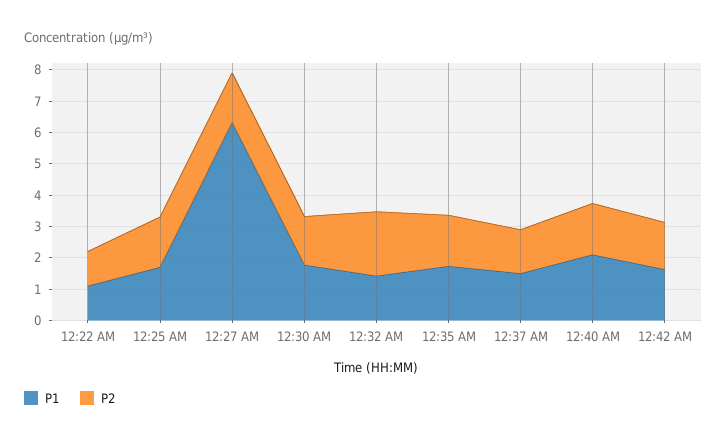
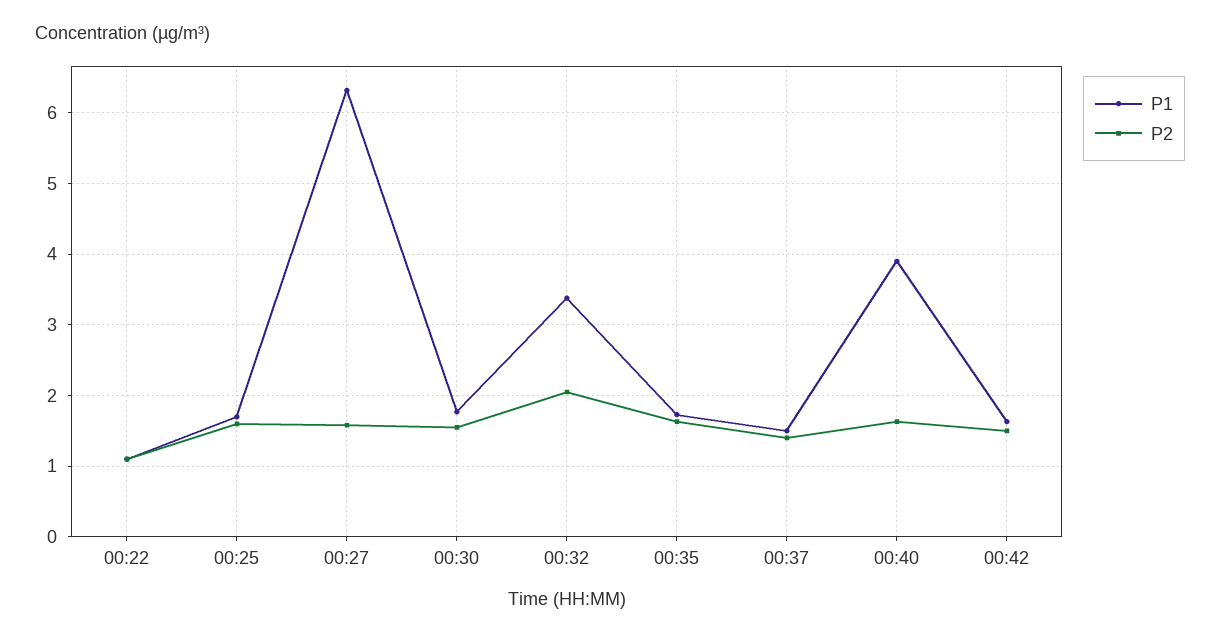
  {
    "P1": {
      "12:22 AM": 1.1,
      "12:25 AM": 1.7,
      "12:27 AM": 6.3,
      "12:30 AM": 1.8,
-     "12:32 AM": 1.5,
+     "12:32 AM": 3.4,
      "12:35 AM": 1.7,
      "12:37 AM": 1.5,
-     "12:40 AM": 2,
+     "12:40 AM": 3.9,
      "12:42 AM": 1.6
    },
    "P2": {
      "12:22 AM": 1.1,
      "12:25 AM": 1.6,
      "12:27 AM": 1.6,
      "12:30 AM": 1.6,
      "12:32 AM": 2.1,
      "12:35 AM": 1.6,
      "12:37 AM": 1.4,
      "12:40 AM": 1.6,
      "12:42 AM": 1.5
    }
  }

